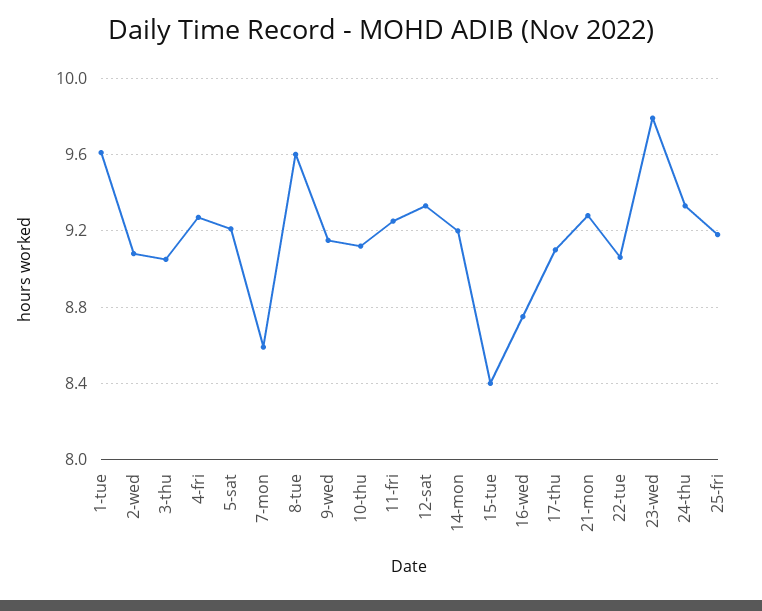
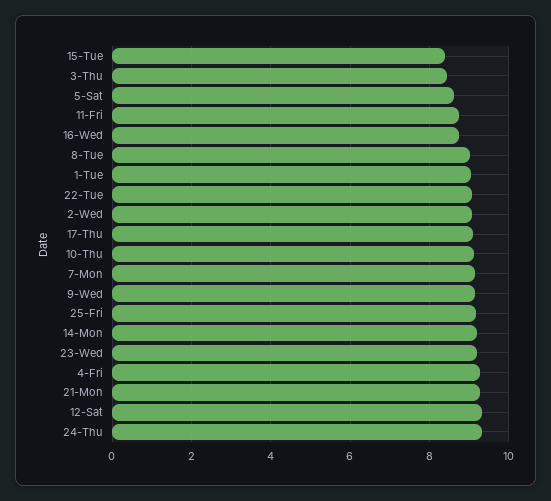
  {
-   "1-tue": 9.6,
+   "1-tue": 9,
    "2-wed": 9.1,
-   "3-thu": 9.05,
+   "3-thu": 8.4,
    "4-fri": 9.25,
-   "5-sat": 9.2,
+   "5-sat": 8.6,
-   "7-mon": 8.6,
+   "7-mon": 9.2,
-   "8-tue": 9.6,
+   "8-tue": 9,
    "9-wed": 9.15,
    "10-thu": 9.1,
-   "11-fri": 9.25,
+   "11-fri": 8.8,
    "12-sat": 9.35,
    "14-mon": 9.2,
    "15-tue": 8.4,
    "16-wed": 8.75,
    "17-thu": 9.1,
    "21-mon": 9.3,
    "22-tue": 9.05,
-   "23-wed": 9.8,
+   "23-wed": 9.2,
    "24-thu": 9.35,
    "25-fri": 9.2
  }

